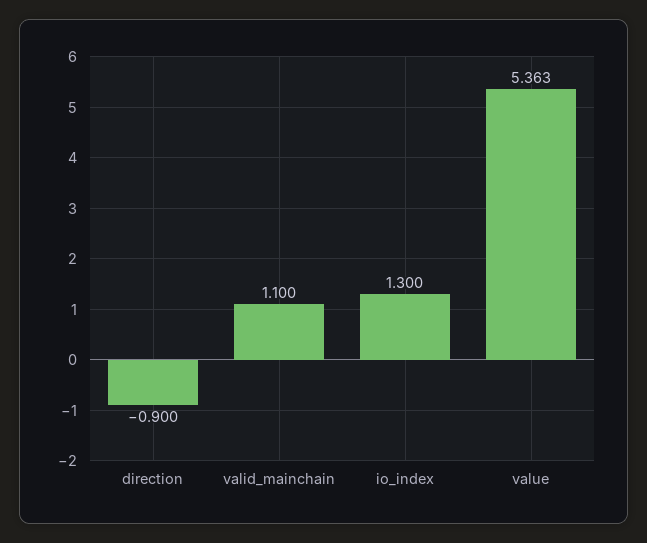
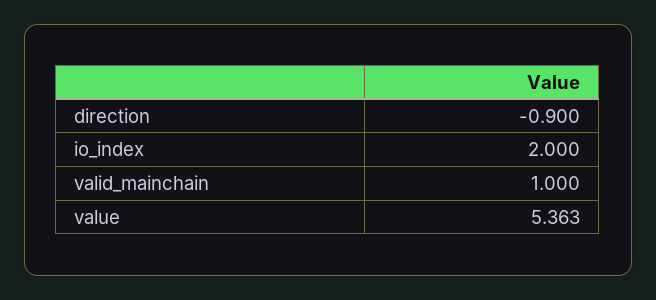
  {
    "direction": -0.9,
-   "valid_mainchain": 1.1,
+   "valid_mainchain": 1,
-   "io_index": 1.3,
+   "io_index": 2,
    "value": 5.363
  }

